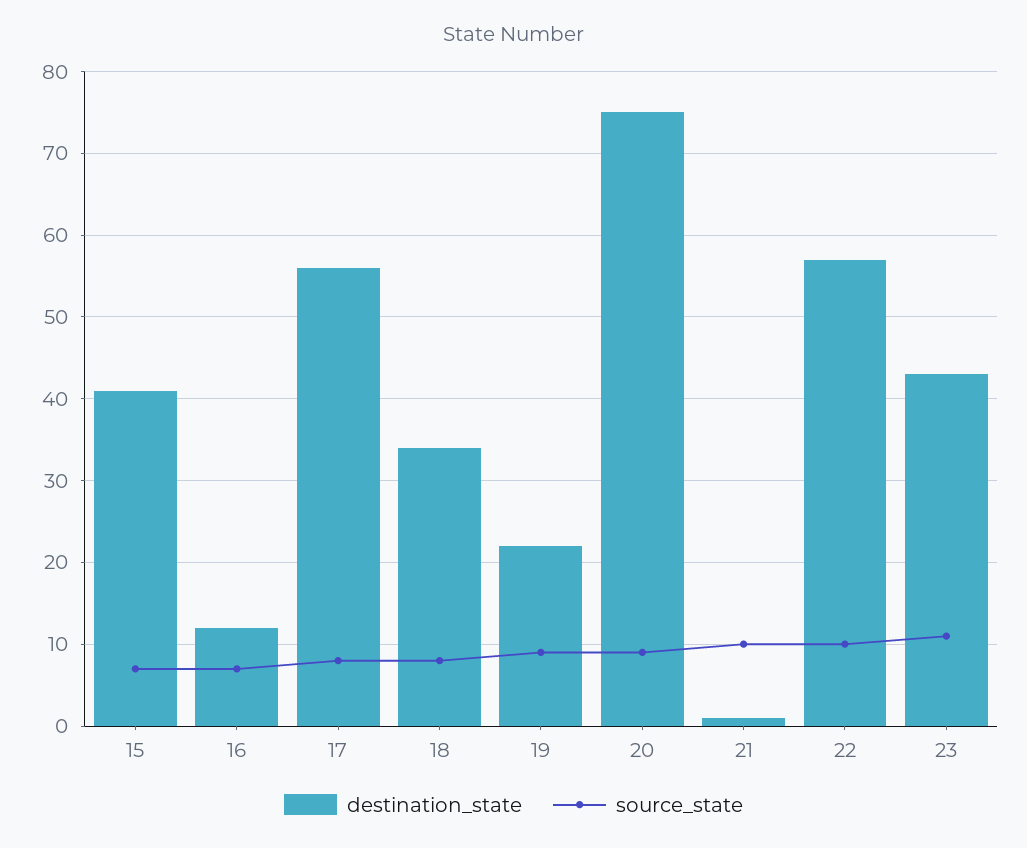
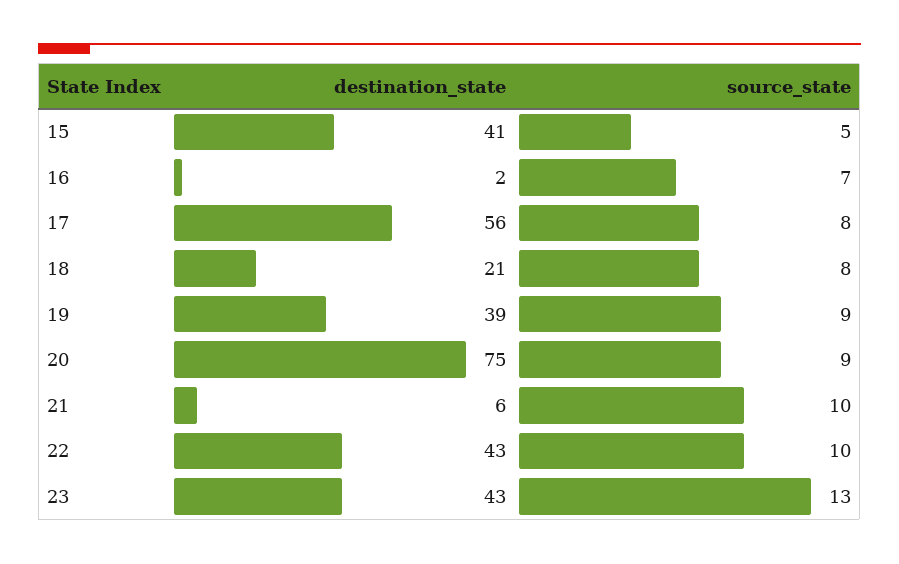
  {
    "destination_state": {
      "15": 41,
-     "16": 12,
+     "16": 2,
      "17": 56,
-     "18": 34,
+     "18": 21,
-     "19": 22,
+     "19": 39,
      "20": 75,
-     "21": 1,
+     "21": 6,
-     "22": 57,
+     "22": 43,
      "23": 43
    },
    "source_state": {
-     "15": 7,
+     "15": 5,
      "16": 7,
      "17": 8,
      "18": 8,
      "19": 9,
      "20": 9,
      "21": 10,
      "22": 10,
-     "23": 11
+     "23": 13
    }
  }

